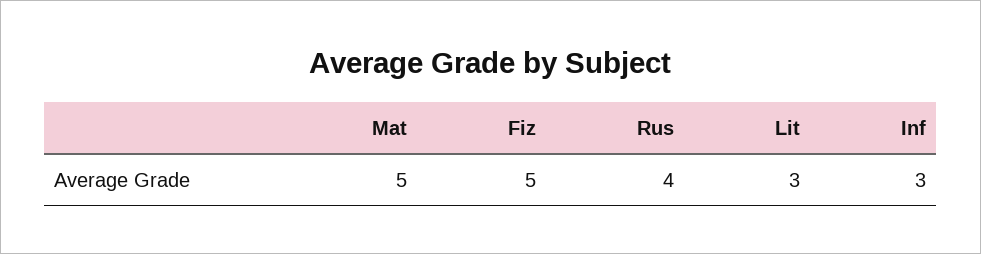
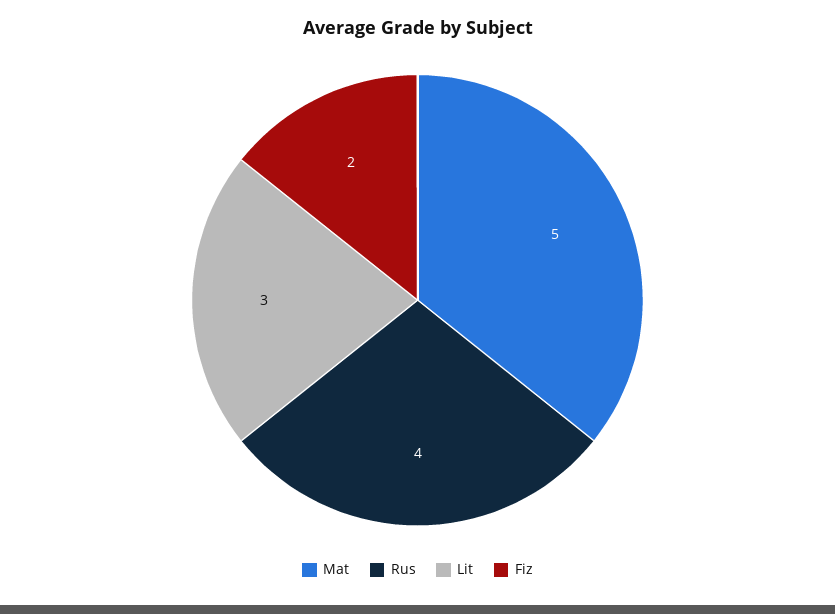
  {
    "Mat": 5,
-   "Fiz": 5,
+   "Fiz": 2,
    "Rus": 4,
-   "Lit": 3,
+   "Lit": 3
-   "Inf": 3
  }

